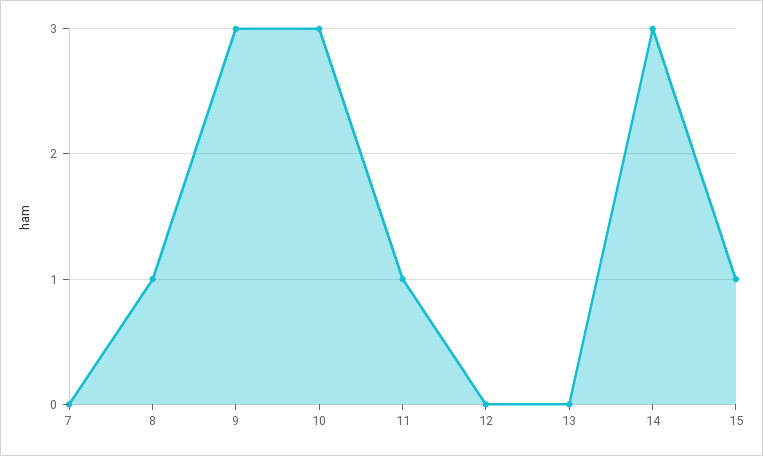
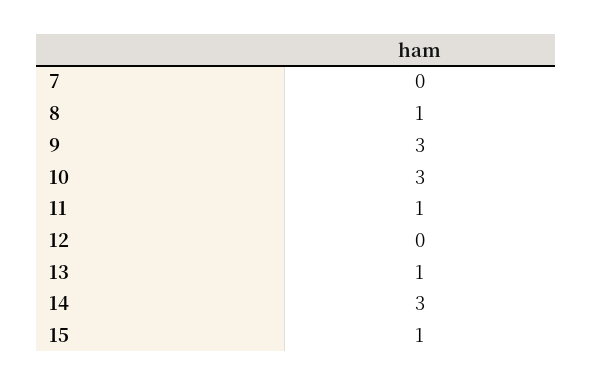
  {
    "7": 0,
    "8": 1,
    "9": 3,
    "10": 3,
    "11": 1,
    "12": 0,
-   "13": 0,
+   "13": 1,
    "14": 3,
    "15": 1
  }

